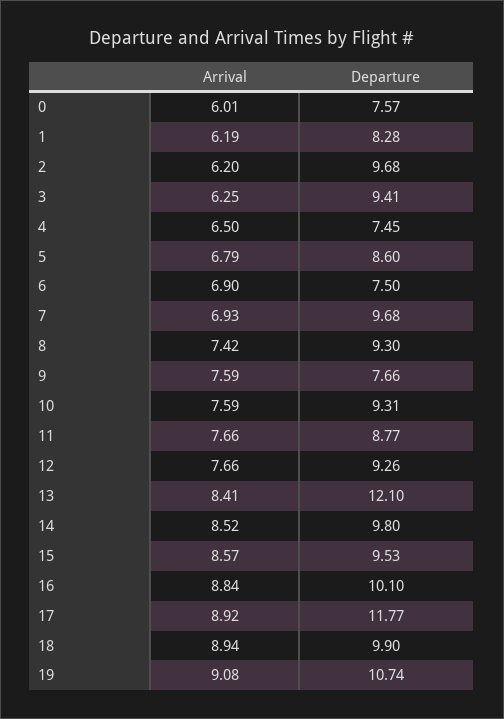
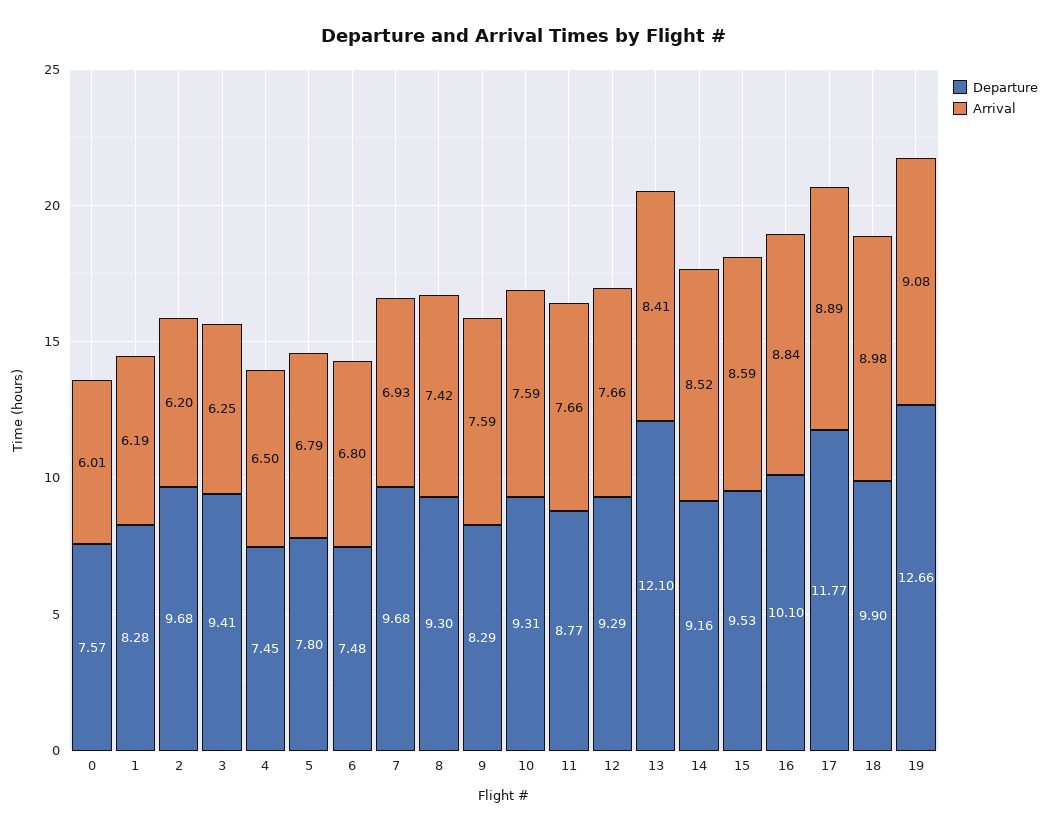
  {
    "Arrival": {
      "0": 6.01,
      "1": 6.19,
      "2": 6.2,
      "3": 6.25,
      "4": 6.5,
      "5": 6.79,
-     "6": 6.9,
+     "6": 6.8,
      "7": 6.93,
      "8": 7.42,
      "9": 7.59,
      "10": 7.59,
      "11": 7.66,
      "12": 7.66,
      "13": 8.41,
      "14": 8.52,
-     "15": 8.57,
+     "15": 8.59,
      "16": 8.84,
-     "17": 8.92,
+     "17": 8.89,
-     "18": 8.94,
+     "18": 8.98,
      "19": 9.08
    },
    "Departure": {
      "0": 7.57,
      "1": 8.28,
      "2": 9.68,
      "3": 9.41,
      "4": 7.45,
-     "5": 8.6,
+     "5": 7.8,
-     "6": 7.5,
+     "6": 7.48,
      "7": 9.68,
      "8": 9.3,
-     "9": 7.66,
+     "9": 8.29,
      "10": 9.31,
      "11": 8.77,
-     "12": 9.26,
+     "12": 9.29,
      "13": 12.1,
-     "14": 9.8,
+     "14": 9.16,
      "15": 9.53,
      "16": 10.1,
      "17": 11.77,
      "18": 9.9,
-     "19": 10.74
+     "19": 12.66
    }
  }

